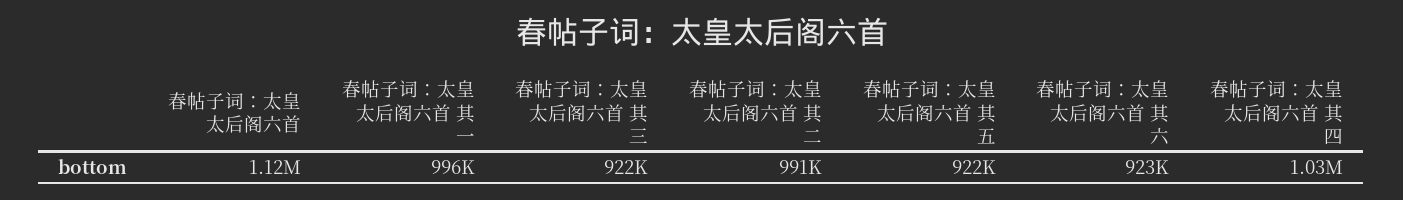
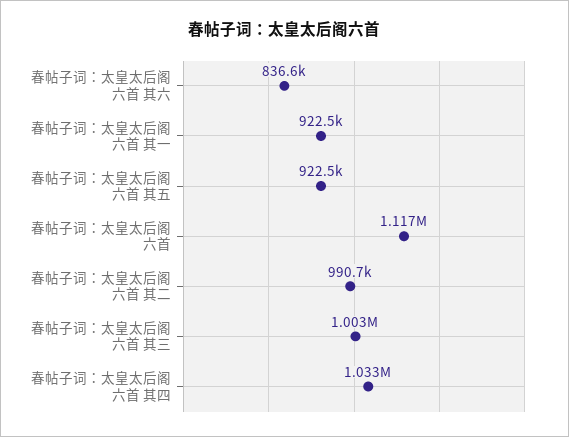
  {
    "春帖子词：太皇太后阁六首": 1117000,
-   "春帖子词：太皇太后阁六首 其一": 996000,
+   "春帖子词：太皇太后阁六首 其一": 922500,
-   "春帖子词：太皇太后阁六首 其三": 922000,
+   "春帖子词：太皇太后阁六首 其三": 1003000,
    "春帖子词：太皇太后阁六首 其二": 990700,
    "春帖子词：太皇太后阁六首 其五": 922500,
-   "春帖子词：太皇太后阁六首 其六": 923000,
+   "春帖子词：太皇太后阁六首 其六": 836600,
    "春帖子词：太皇太后阁六首 其四": 1033000
  }

